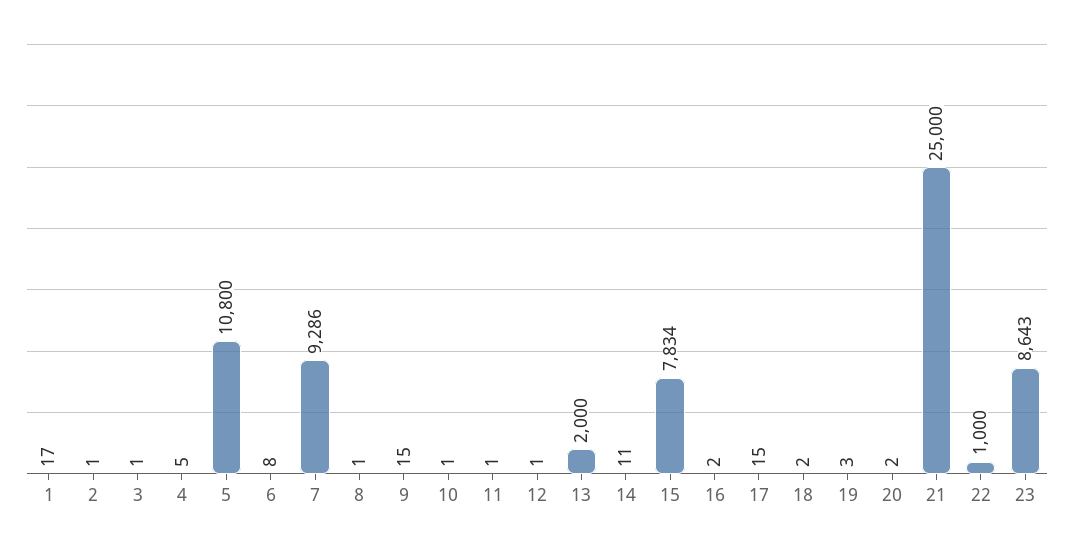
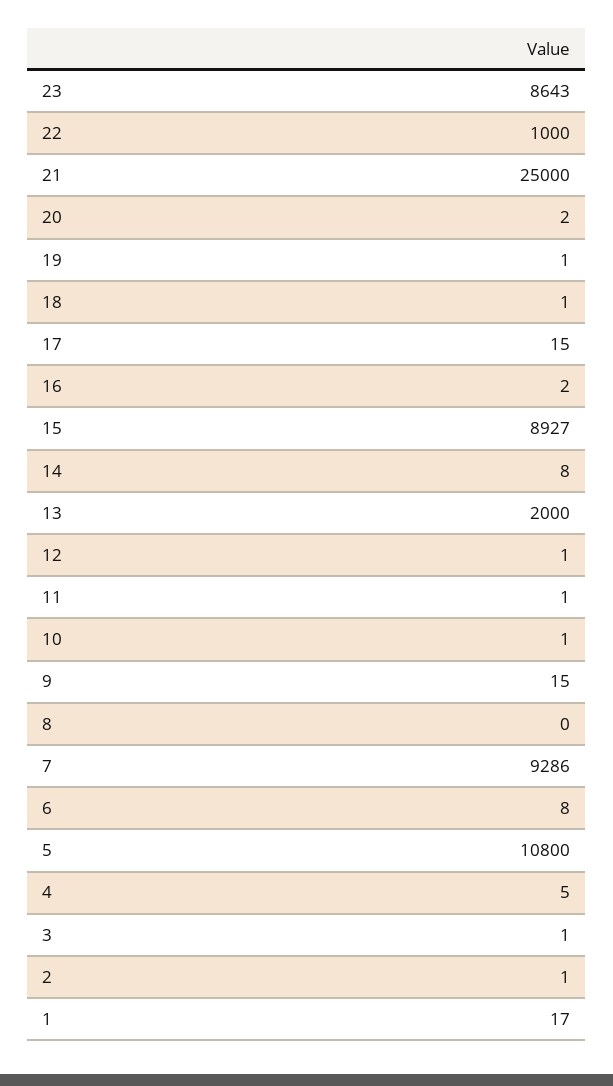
  {
    "1": 17,
    "2": 1,
    "3": 1,
    "4": 5,
    "5": 10800,
    "6": 8,
    "7": 9286,
-   "8": 1,
+   "8": 0,
    "9": 15,
    "10": 1,
    "11": 1,
    "12": 1,
    "13": 2000,
-   "14": 11,
+   "14": 8,
-   "15": 7834,
+   "15": 8927,
    "16": 2,
    "17": 15,
-   "18": 2,
+   "18": 1,
-   "19": 3,
+   "19": 1,
    "20": 2,
    "21": 25000,
    "22": 1000,
    "23": 8643
  }

